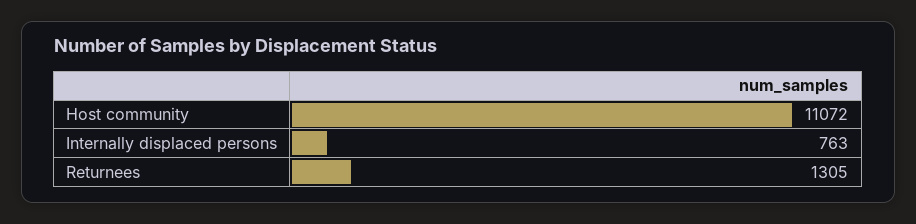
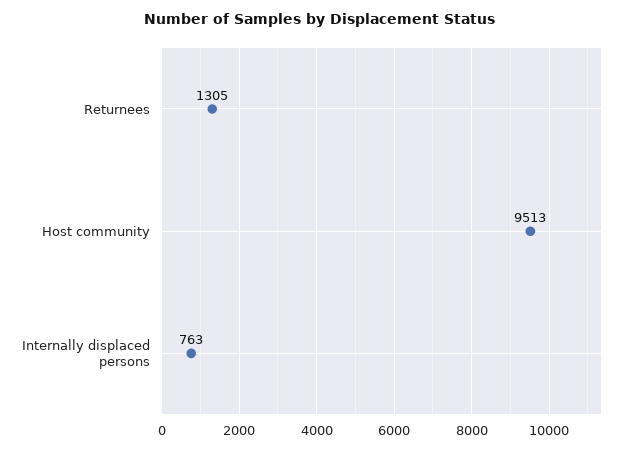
  {
-   "Host community": 11072,
+   "Host community": 9513,
    "Internally displaced persons": 763,
    "Returnees": 1305
  }

